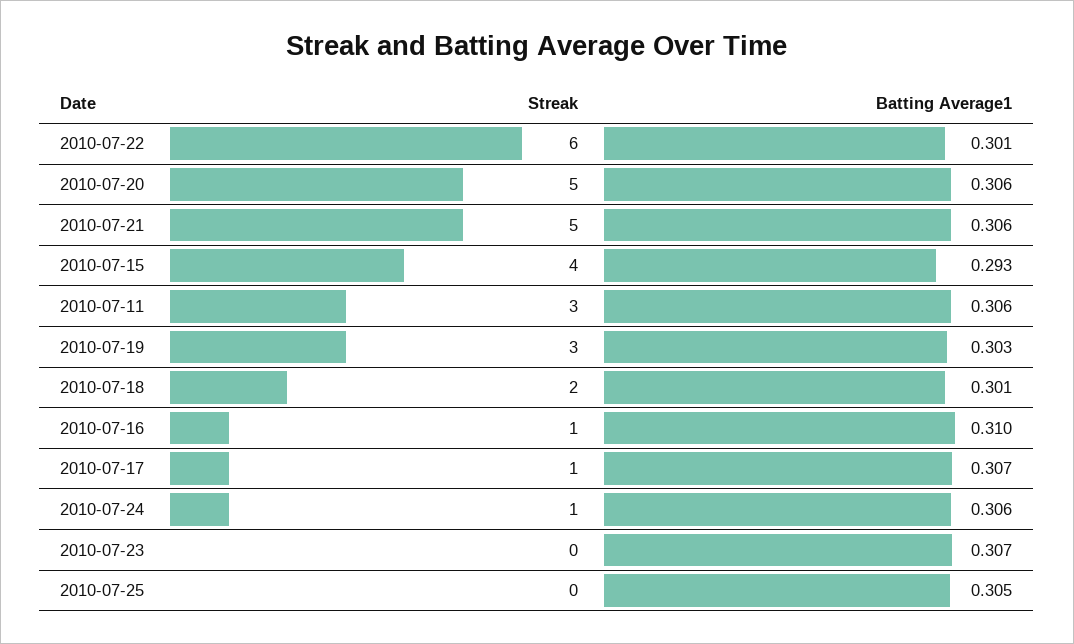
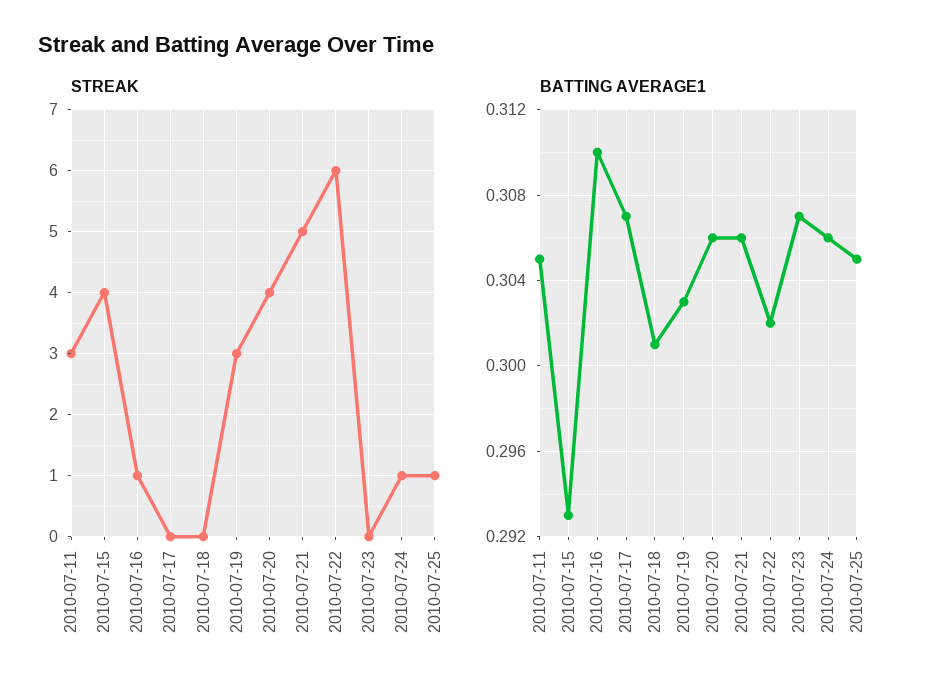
  {
    "Streak": {
      "2010-07-22": 6,
-     "2010-07-20": 5,
+     "2010-07-20": 4,
      "2010-07-21": 5,
      "2010-07-15": 4,
      "2010-07-11": 3,
      "2010-07-19": 3,
-     "2010-07-18": 2,
+     "2010-07-18": 0,
      "2010-07-16": 1,
-     "2010-07-17": 1,
+     "2010-07-17": 0,
      "2010-07-24": 1,
      "2010-07-23": 0,
-     "2010-07-25": 0
+     "2010-07-25": 1
    },
    "Batting Average1": {
-     "2010-07-22": 0.301,
+     "2010-07-22": 0.302,
      "2010-07-20": 0.306,
      "2010-07-21": 0.306,
      "2010-07-15": 0.293,
-     "2010-07-11": 0.306,
+     "2010-07-11": 0.305,
      "2010-07-19": 0.303,
      "2010-07-18": 0.301,
      "2010-07-16": 0.31,
      "2010-07-17": 0.307,
      "2010-07-24": 0.306,
      "2010-07-23": 0.307,
      "2010-07-25": 0.305
    }
  }

